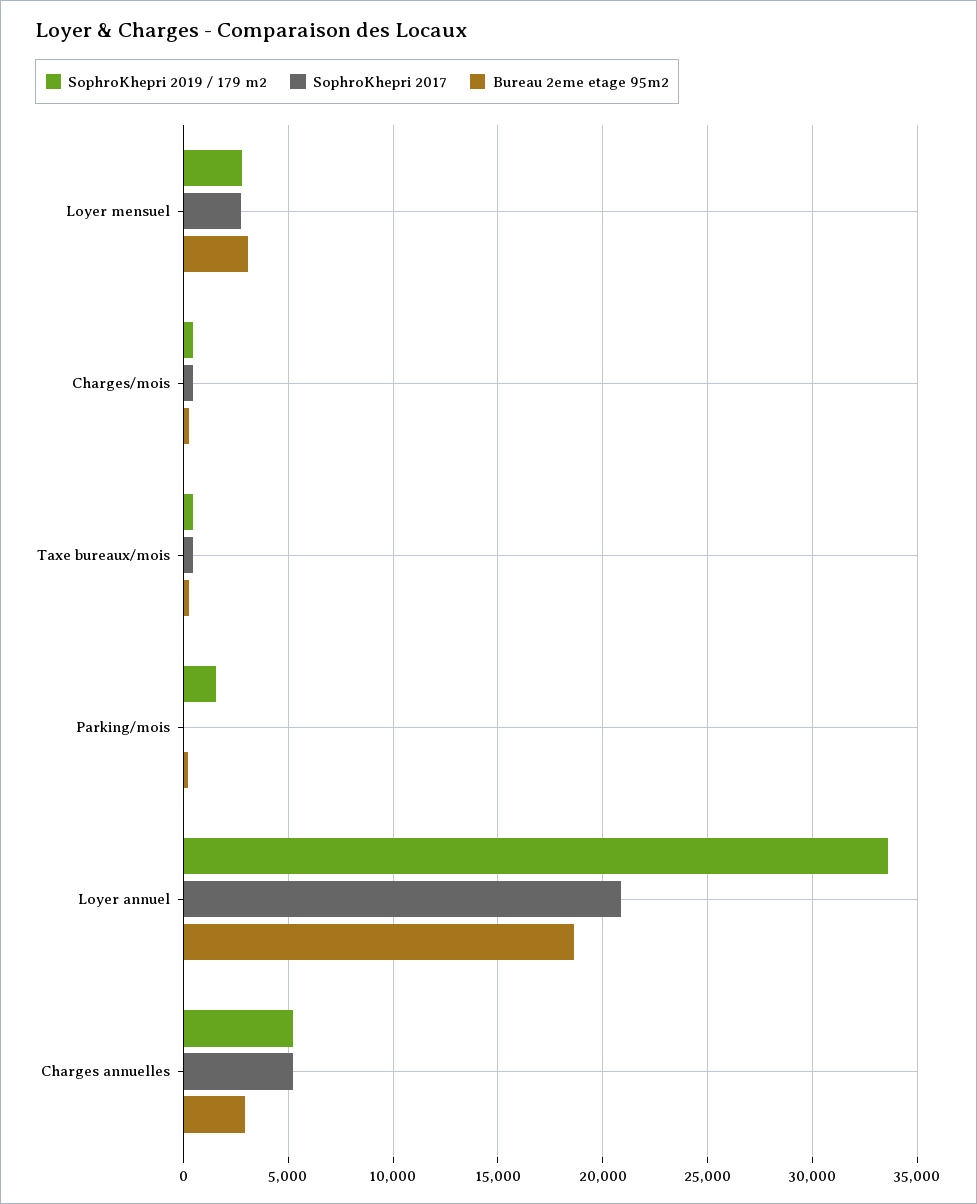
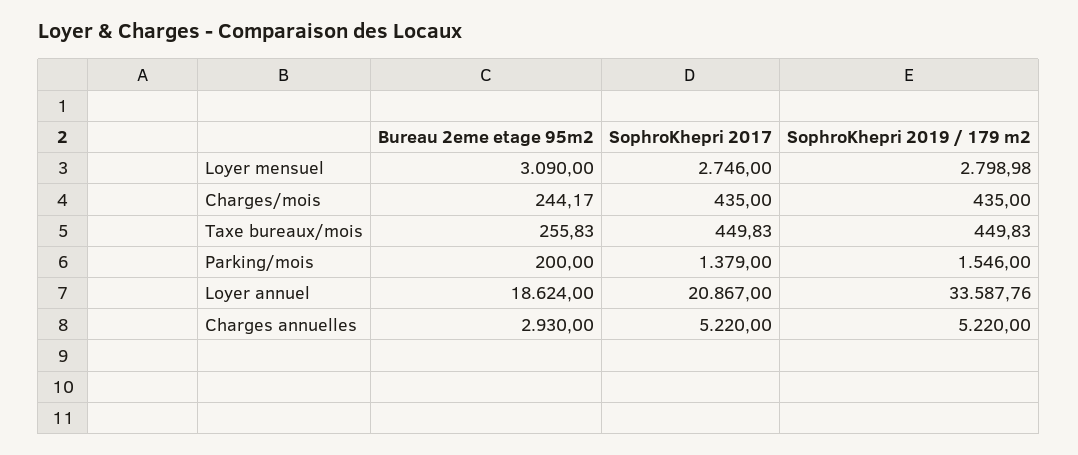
  {
    "SophroKhepri 2019 / 179 m2": {
      "Loyer mensuel": 2798.98,
      "Charges/mois": 435,
      "Taxe bureaux/mois": 449.83,
      "Parking/mois": 1546,
      "Loyer annuel": 33587.76,
      "Charges annuelles": 5220
    },
    "SophroKhepri 2017": {
      "Loyer mensuel": 2746,
      "Charges/mois": 435,
      "Taxe bureaux/mois": 449.83,
-     "Parking/mois": 0,
+     "Parking/mois": 1379,
      "Loyer annuel": 20867,
      "Charges annuelles": 5220
    },
    "Bureau 2eme etage 95m2": {
      "Loyer mensuel": 3090,
      "Charges/mois": 244.17,
      "Taxe bureaux/mois": 255.83,
      "Parking/mois": 200,
      "Loyer annuel": 18624,
      "Charges annuelles": 2930
    }
  }

